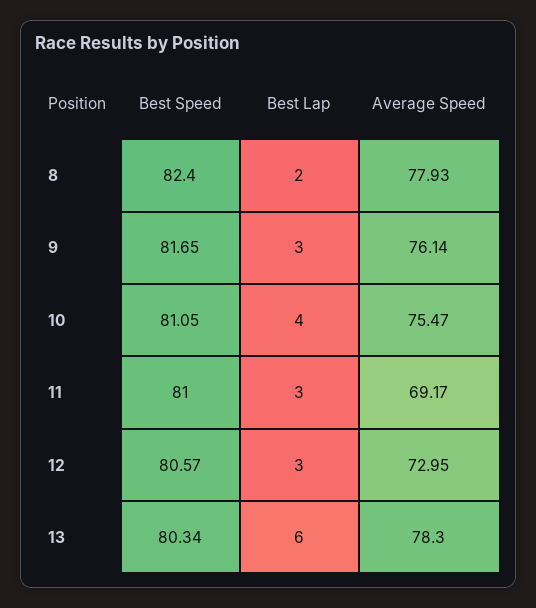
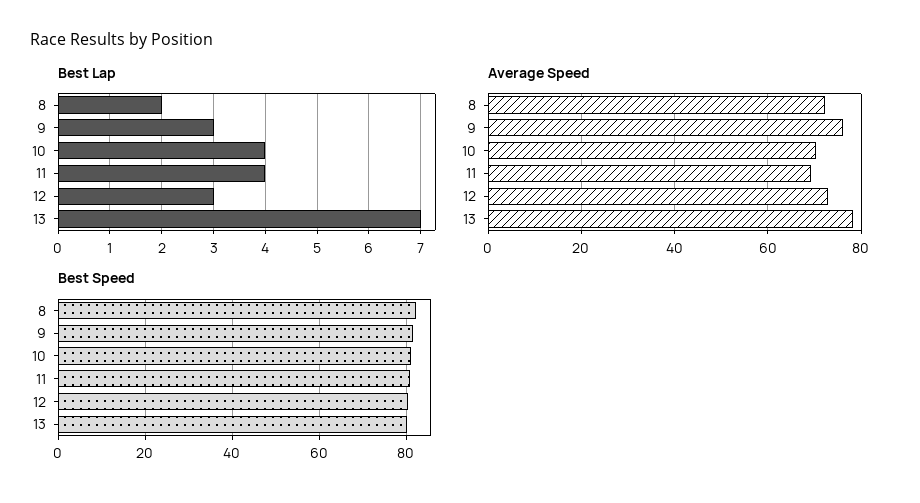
  {
    "Best Speed": {
      "8": 82.4,
      "9": 81.65,
      "10": 81.05,
      "11": 81,
      "12": 80.57,
      "13": 80.34
    },
    "Best Lap": {
      "8": 2,
      "9": 3,
      "10": 4,
-     "11": 3,
+     "11": 4,
      "12": 3,
-     "13": 6
+     "13": 7
    },
    "Average Speed": {
-     "8": 77.93,
+     "8": 72,
      "9": 76.14,
-     "10": 75.47,
+     "10": 70,
      "11": 69.17,
      "12": 72.95,
      "13": 78.3
    }
  }

